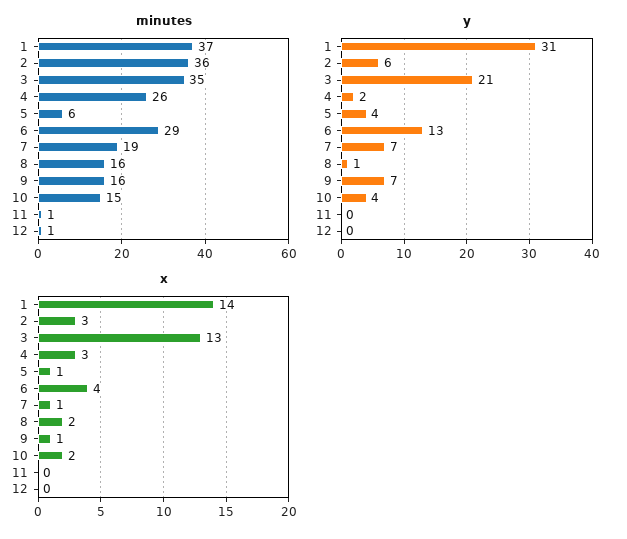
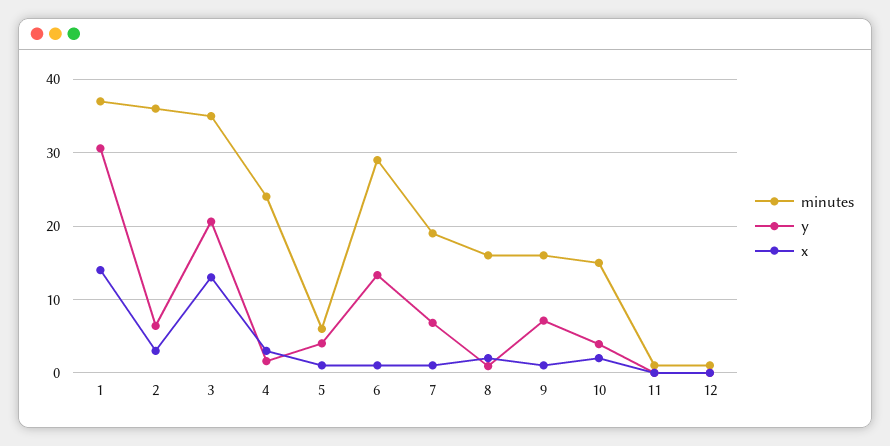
  {
    "minutes": {
      "1": 37,
      "2": 36,
      "3": 35,
-     "4": 26,
+     "4": 24,
      "5": 6,
      "6": 29,
      "7": 19,
      "8": 16,
      "9": 16,
      "10": 15,
      "11": 1,
      "12": 1
    },
    "y": {
      "1": 31,
      "2": 6,
      "3": 21,
      "4": 2,
      "5": 4,
      "6": 13,
      "7": 7,
      "8": 1,
      "9": 7,
      "10": 4,
      "11": 0,
      "12": 0
    },
    "x": {
      "1": 14,
      "2": 3,
      "3": 13,
      "4": 3,
      "5": 1,
-     "6": 4,
+     "6": 1,
      "7": 1,
      "8": 2,
      "9": 1,
      "10": 2,
      "11": 0,
      "12": 0
    }
  }

